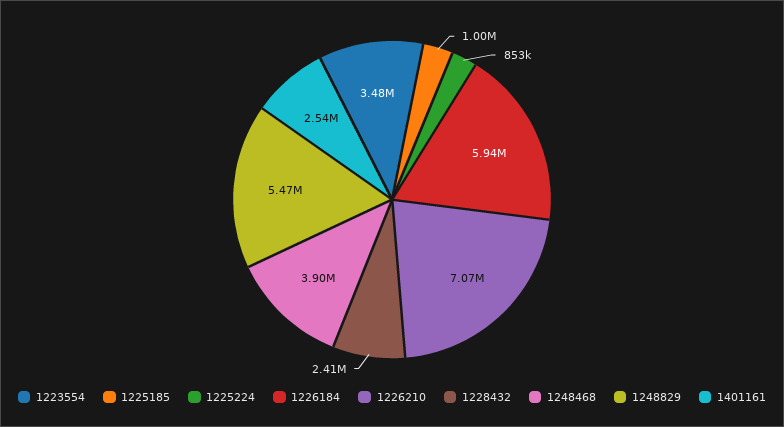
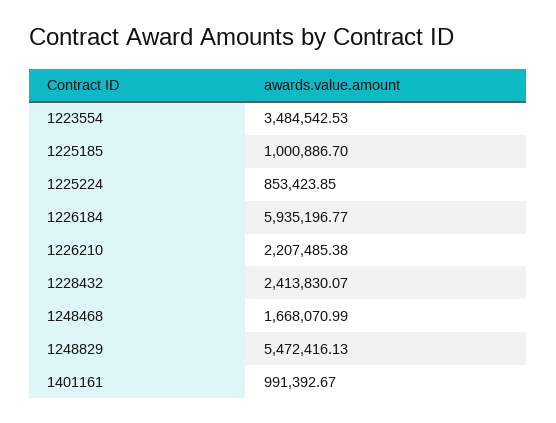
  {
    "1223554": 3484542.53,
    "1225185": 1000886.7,
    "1225224": 853423.85,
    "1226184": 5935196.77,
-   "1226210": 7070000,
+   "1226210": 2207485.38,
    "1228432": 2413830.07,
-   "1248468": 3900000,
+   "1248468": 1668070.99,
    "1248829": 5472416.13,
-   "1401161": 2540000
+   "1401161": 991392.67
  }

